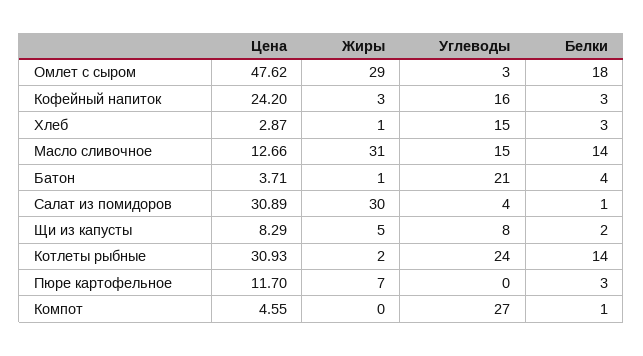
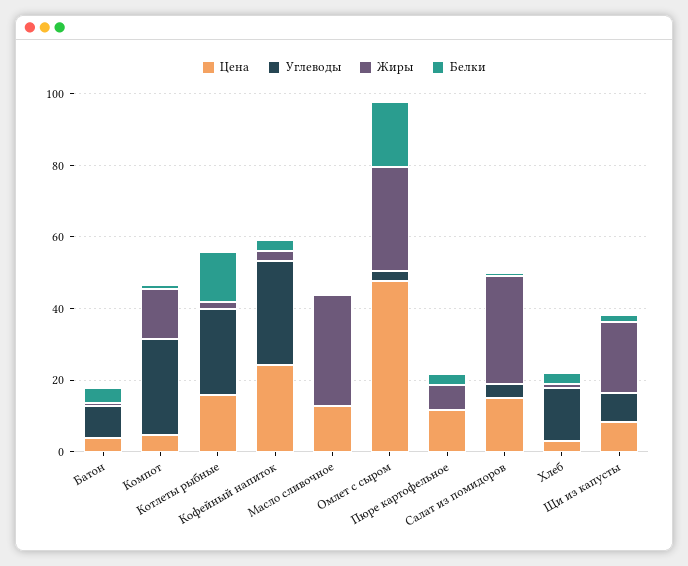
  {
    "Цена": {
      "Омлет с сыром": 47.62,
      "Кофейный напиток": 24.2,
      "Хлеб": 2.87,
      "Масло сливочное": 12.66,
      "Батон": 3.71,
-     "Салат из помидоров": 30.89,
+     "Салат из помидоров": 15,
      "Щи из капусты": 8.29,
-     "Котлеты рыбные": 30.93,
+     "Котлеты рыбные": 15,
      "Пюре картофельное": 11.7,
      "Компот": 4.55
    },
    "Жиры": {
      "Омлет с сыром": 29,
      "Кофейный напиток": 3,
      "Хлеб": 1,
      "Масло сливочное": 31,
      "Батон": 1,
      "Салат из помидоров": 30,
-     "Щи из капусты": 5,
+     "Щи из капусты": 20,
      "Котлеты рыбные": 2,
      "Пюре картофельное": 7,
-     "Компот": 0
+     "Компот": 15
    },
    "Углеводы": {
      "Омлет с сыром": 3,
-     "Кофейный напиток": 16,
+     "Кофейный напиток": 30,
      "Хлеб": 15,
-     "Масло сливочное": 15,
+     "Масло сливочное": 0,
-     "Батон": 21,
+     "Батон": 10,
      "Салат из помидоров": 4,
      "Щи из капусты": 8,
      "Котлеты рыбные": 24,
      "Пюре картофельное": 0,
      "Компот": 27
    },
    "Белки": {
      "Омлет с сыром": 18,
      "Кофейный напиток": 3,
      "Хлеб": 3,
-     "Масло сливочное": 14,
+     "Масло сливочное": 0,
      "Батон": 4,
      "Салат из помидоров": 1,
      "Щи из капусты": 2,
      "Котлеты рыбные": 14,
      "Пюре картофельное": 3,
      "Компот": 1
    }
  }

